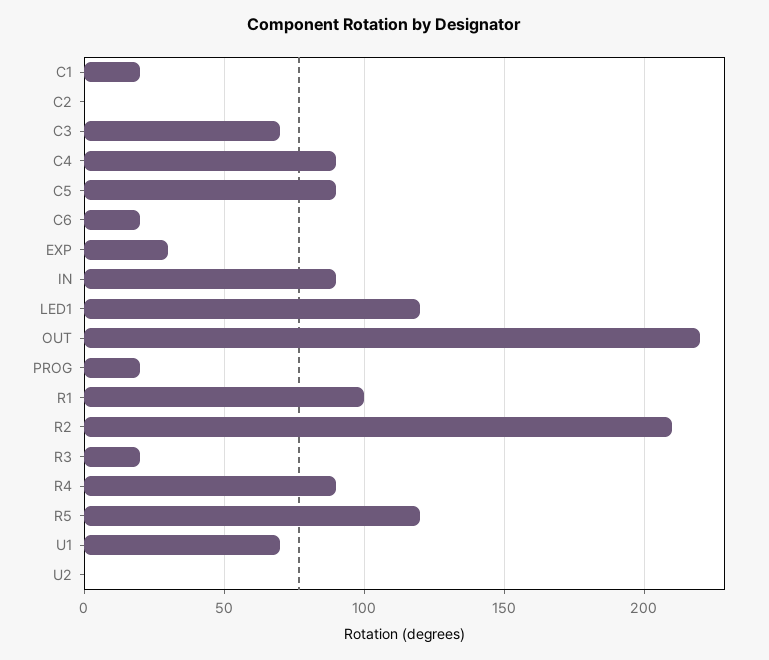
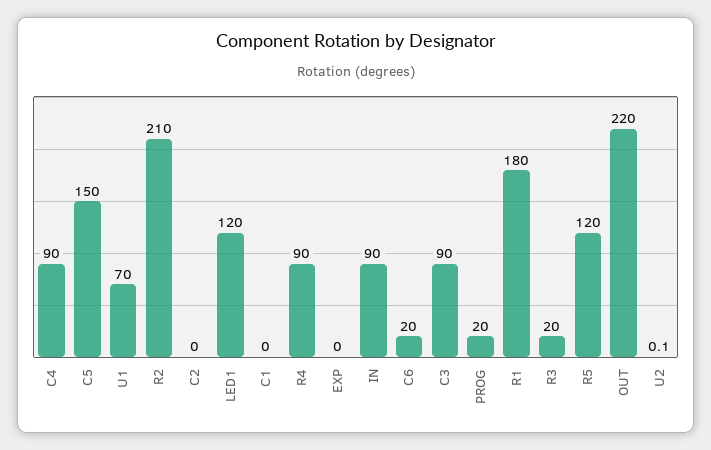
  {
-   "C1": 20,
+   "C1": 0,
    "C2": 0,
-   "C3": 70,
+   "C3": 90,
    "C4": 90,
-   "C5": 90,
+   "C5": 150,
    "C6": 20,
-   "EXP": 30,
+   "EXP": 0,
    "IN": 90,
    "LED1": 120,
    "OUT": 220,
    "PROG": 20,
-   "R1": 100,
+   "R1": 180,
    "R2": 210,
    "R3": 20,
    "R4": 90,
    "R5": 120,
    "U1": 70,
    "U2": 0.1
  }

